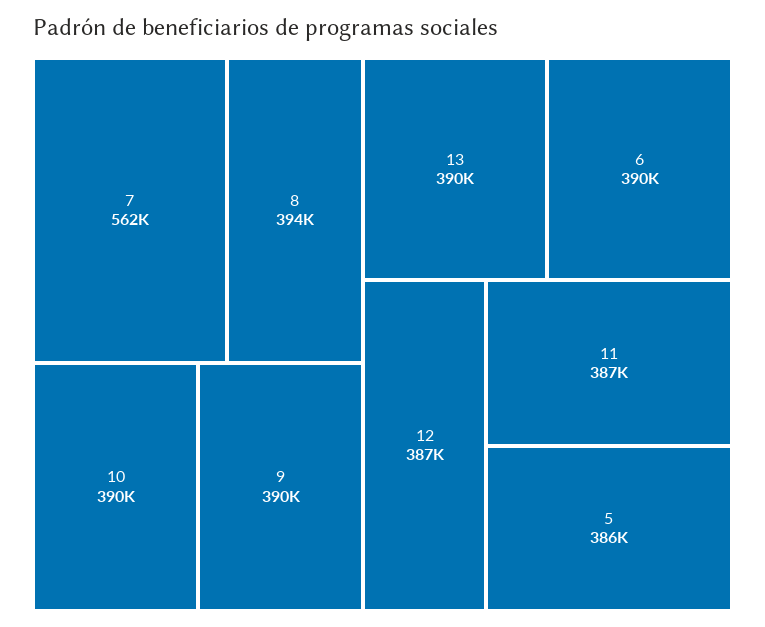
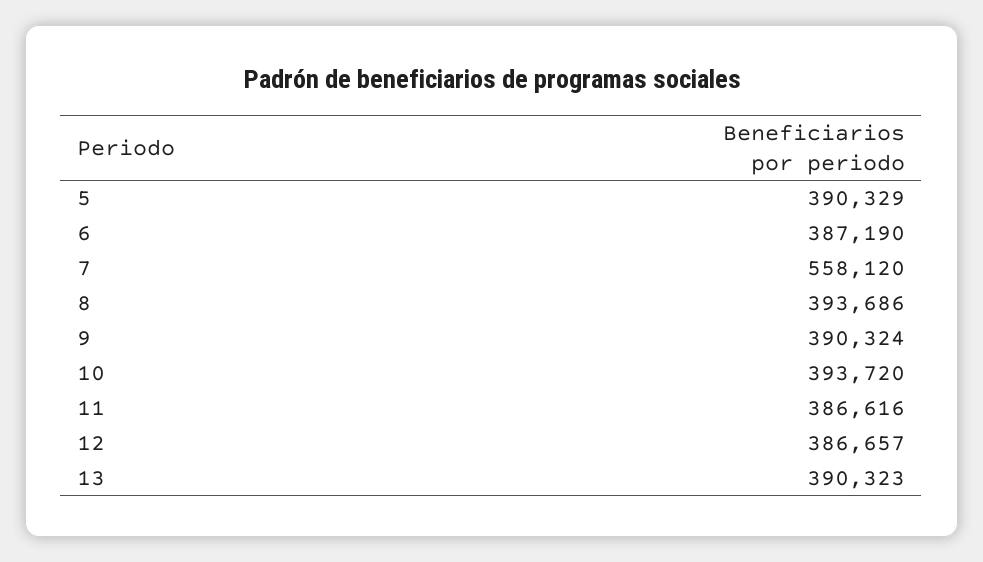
  {
-   "7": 562000,
+   "7": 558120,
    "8": 393686,
-   "10": 390000,
+   "10": 393720,
    "9": 390324,
    "13": 390323,
-   "6": 390000,
+   "6": 387190,
    "12": 386657,
    "11": 386616,
-   "5": 386000
+   "5": 390329
  }

